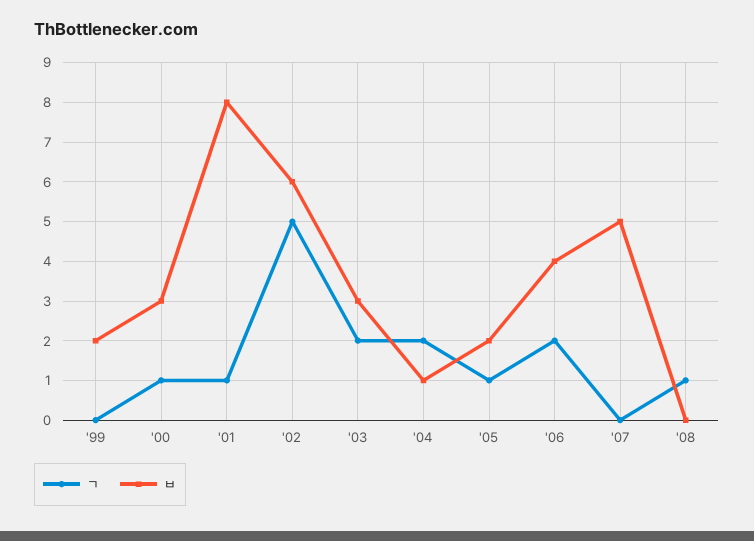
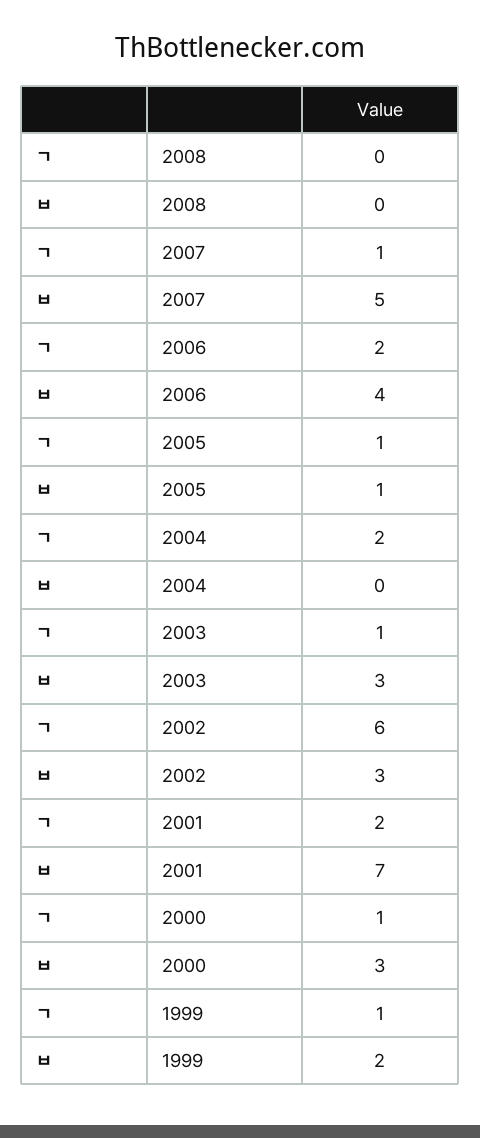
  {
    "ㄱ": {
-     "'99": 0,
+     "'99": 1,
      "'00": 1,
-     "'01": 1,
+     "'01": 2,
-     "'02": 5,
+     "'02": 6,
-     "'03": 2,
+     "'03": 1,
      "'04": 2,
      "'05": 1,
      "'06": 2,
-     "'07": 0,
+     "'07": 1,
-     "'08": 1
+     "'08": 0
    },
    "ㅂ": {
      "'99": 2,
      "'00": 3,
-     "'01": 8,
+     "'01": 7,
-     "'02": 6,
+     "'02": 3,
      "'03": 3,
-     "'04": 1,
+     "'04": 0,
-     "'05": 2,
+     "'05": 1,
      "'06": 4,
      "'07": 5,
      "'08": 0
    }
  }

